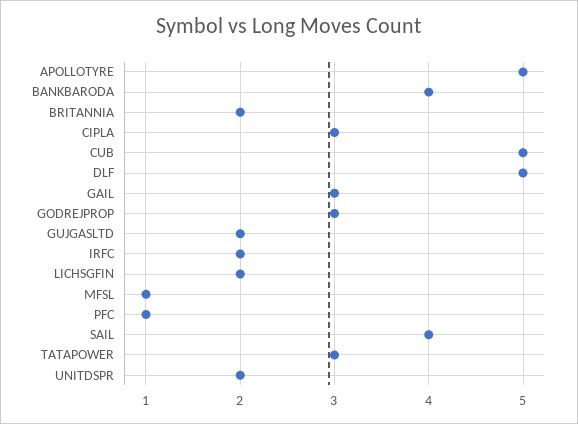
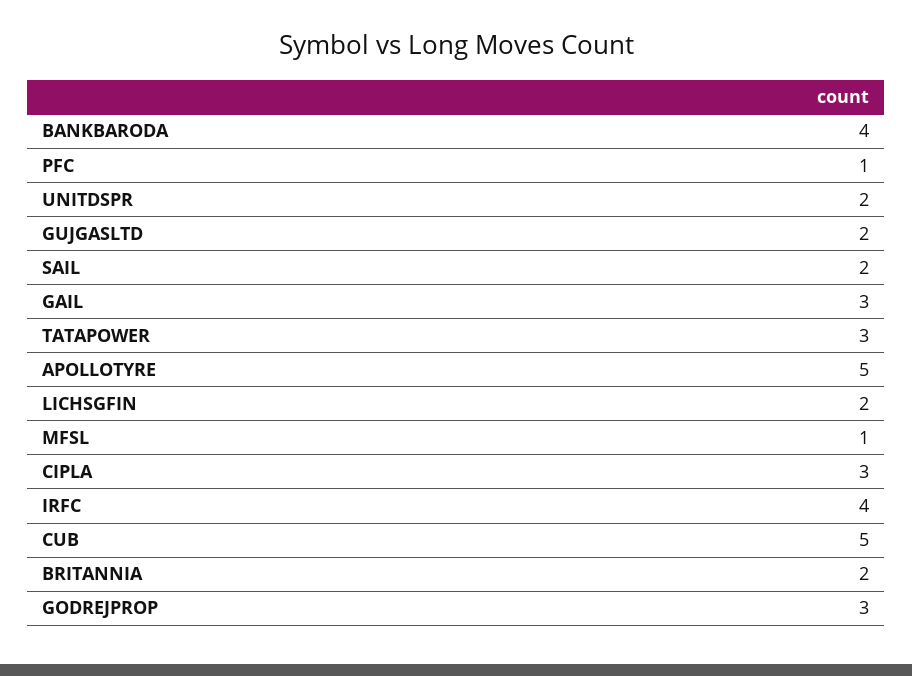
  {
    "APOLLOTYRE": 5,
    "BANKBARODA": 4,
    "BRITANNIA": 2,
    "CIPLA": 3,
    "CUB": 5,
-   "DLF": 5,
    "GAIL": 3,
    "GODREJPROP": 3,
    "GUJGASLTD": 2,
-   "IRFC": 2,
+   "IRFC": 4,
    "LICHSGFIN": 2,
    "MFSL": 1,
    "PFC": 1,
-   "SAIL": 4,
+   "SAIL": 2,
    "TATAPOWER": 3,
    "UNITDSPR": 2
  }

